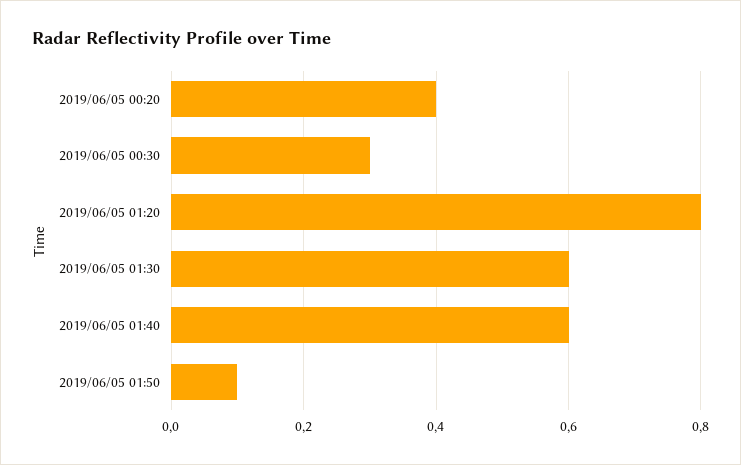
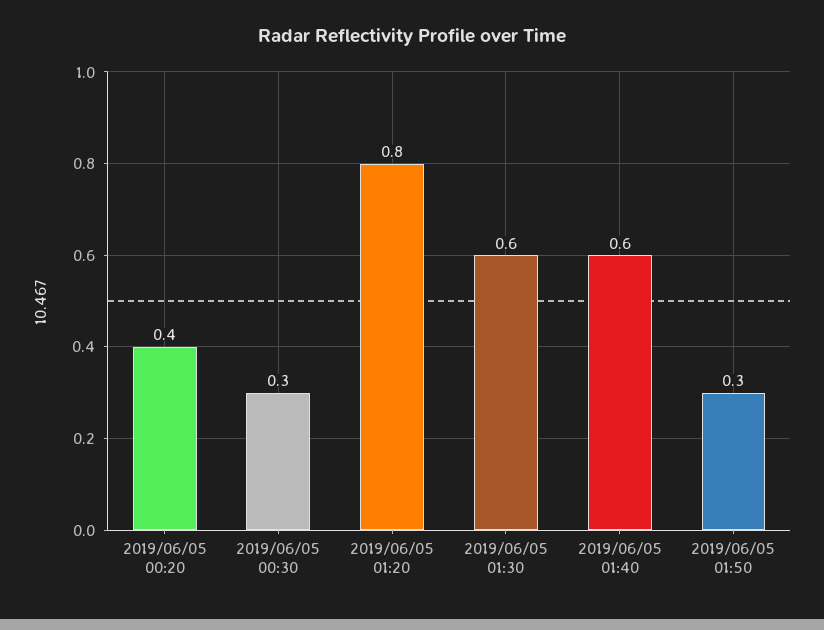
  {
    "2019/06/05 00:20": 0.4,
    "2019/06/05 00:30": 0.3,
    "2019/06/05 01:20": 0.8,
    "2019/06/05 01:30": 0.6,
    "2019/06/05 01:40": 0.6,
-   "2019/06/05 01:50": 0.1
+   "2019/06/05 01:50": 0.3
  }

